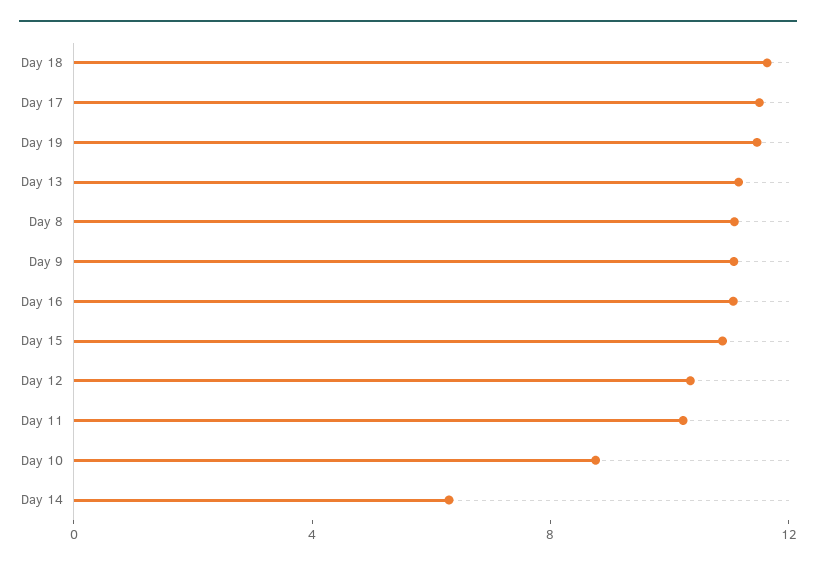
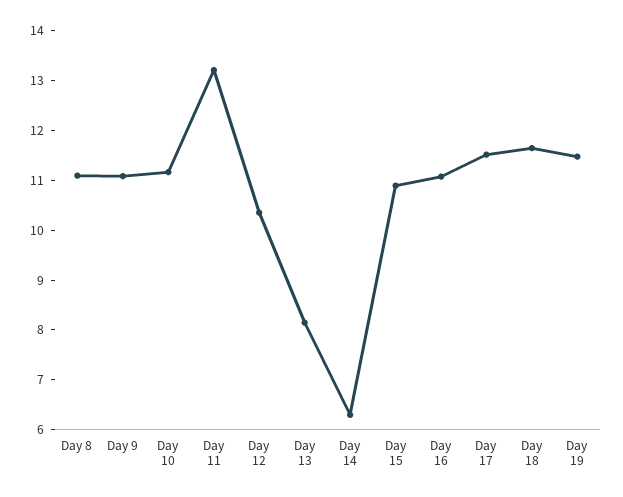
  {
    "Day 18": 11.6,
    "Day 17": 11.6,
    "Day 19": 11.4,
-   "Day 13": 11,
+   "Day 13": 8.2,
    "Day 8": 11,
    "Day 9": 11,
    "Day 16": 11,
    "Day 15": 10.8,
    "Day 12": 10.4,
-   "Day 11": 10,
+   "Day 11": 13.2,
-   "Day 10": 9,
+   "Day 10": 11.2,
    "Day 14": 6.4
  }

